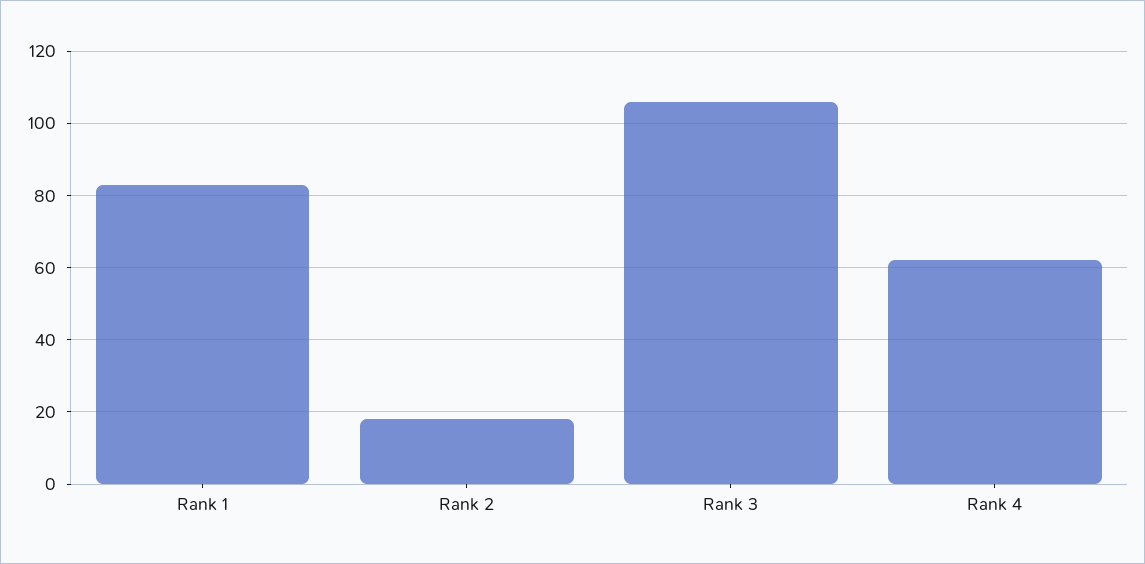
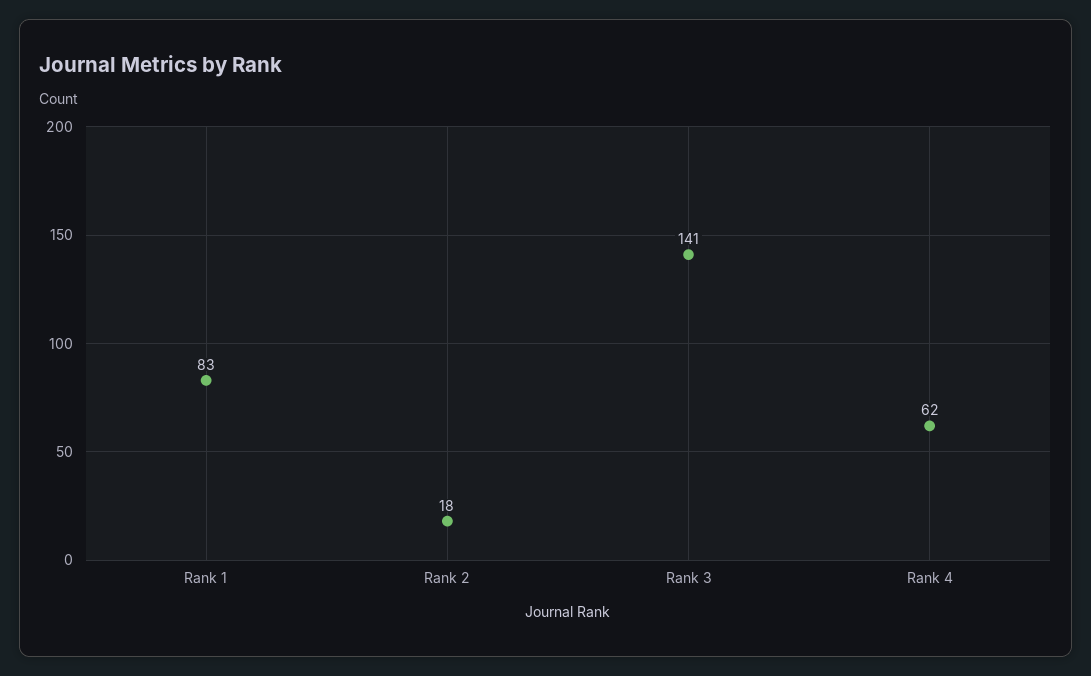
  {
    "Rank 1": 83,
    "Rank 2": 18,
-   "Rank 3": 105,
+   "Rank 3": 141,
    "Rank 4": 62
  }

